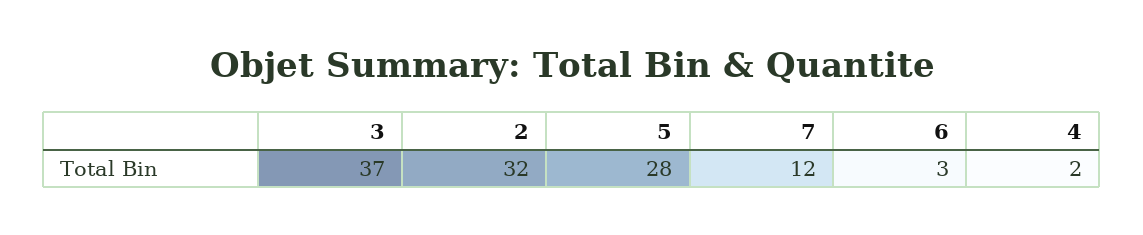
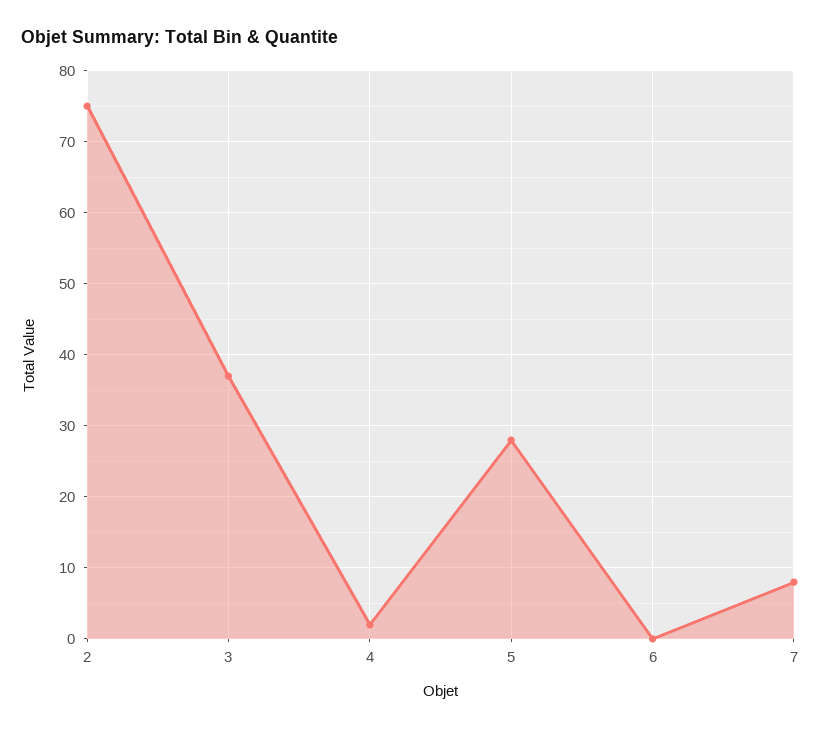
  {
    "3": 37,
-   "2": 32,
+   "2": 75,
    "5": 28,
-   "7": 12,
+   "7": 8,
-   "6": 3,
+   "6": 0,
    "4": 2
  }

